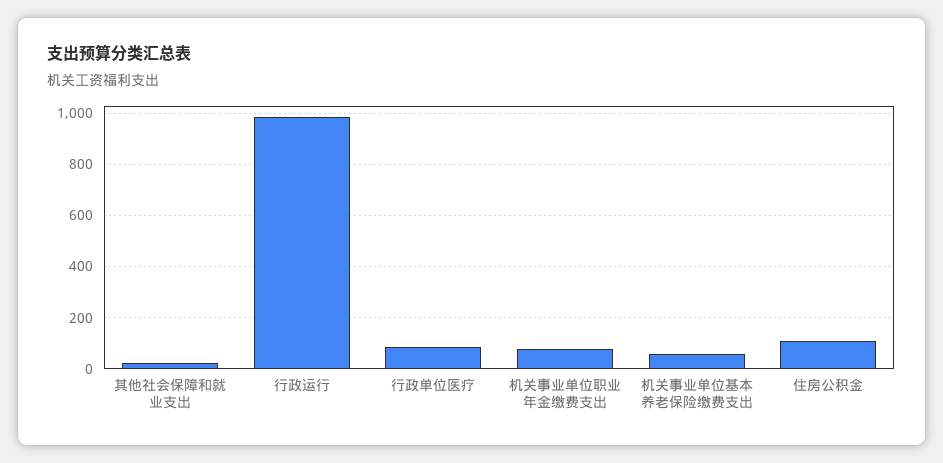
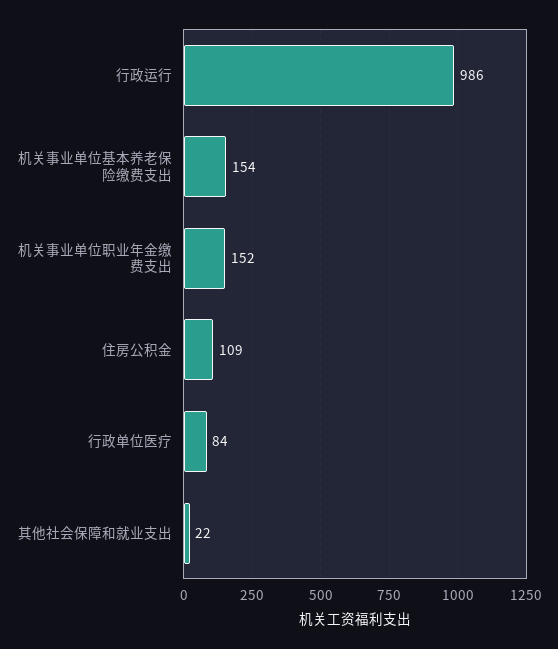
  {
    "其他社会保障和就业支出": 22,
    "行政运行": 986,
    "行政单位医疗": 84,
-   "机关事业单位职业年金缴费支出": 75,
+   "机关事业单位职业年金缴费支出": 152,
-   "机关事业单位基本养老保险缴费支出": 50,
+   "机关事业单位基本养老保险缴费支出": 154,
    "住房公积金": 109
  }

